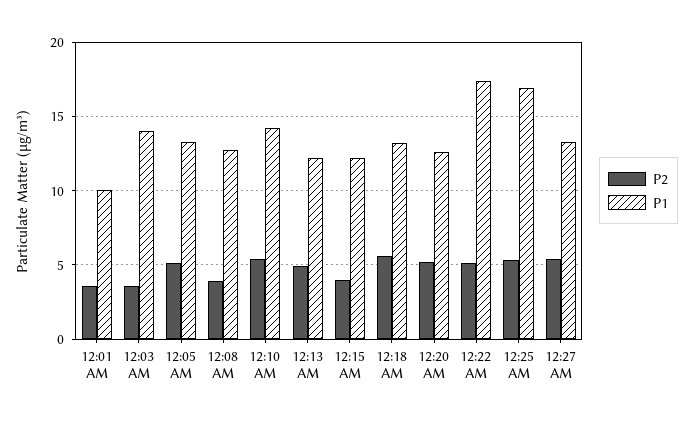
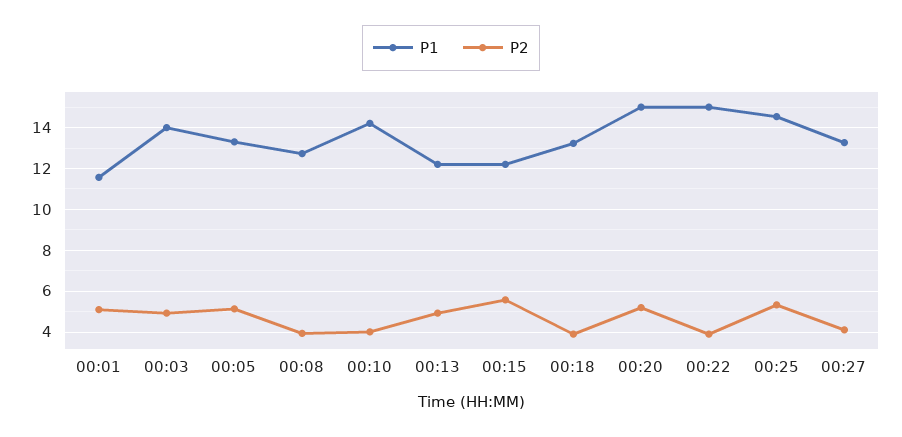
  {
    "P2": {
-     "12:01 AM": 3.5,
+     "12:01 AM": 5,
-     "12:03 AM": 3.5,
+     "12:03 AM": 5,
      "12:05 AM": 5,
      "12:08 AM": 4,
-     "12:10 AM": 5.5,
+     "12:10 AM": 4,
      "12:13 AM": 5,
-     "12:15 AM": 4,
+     "12:15 AM": 5.5,
-     "12:18 AM": 5.5,
+     "12:18 AM": 4,
      "12:20 AM": 5,
-     "12:22 AM": 5,
+     "12:22 AM": 4,
      "12:25 AM": 5.5,
-     "12:27 AM": 5.5
+     "12:27 AM": 4
    },
    "P1": {
-     "12:01 AM": 10,
+     "12:01 AM": 11.5,
      "12:03 AM": 14,
      "12:05 AM": 13.5,
      "12:08 AM": 12.5,
      "12:10 AM": 14,
      "12:13 AM": 12,
      "12:15 AM": 12,
      "12:18 AM": 13,
-     "12:20 AM": 12.5,
+     "12:20 AM": 15,
-     "12:22 AM": 17.5,
+     "12:22 AM": 15,
-     "12:25 AM": 17,
+     "12:25 AM": 14.5,
      "12:27 AM": 13.5
    }
  }

